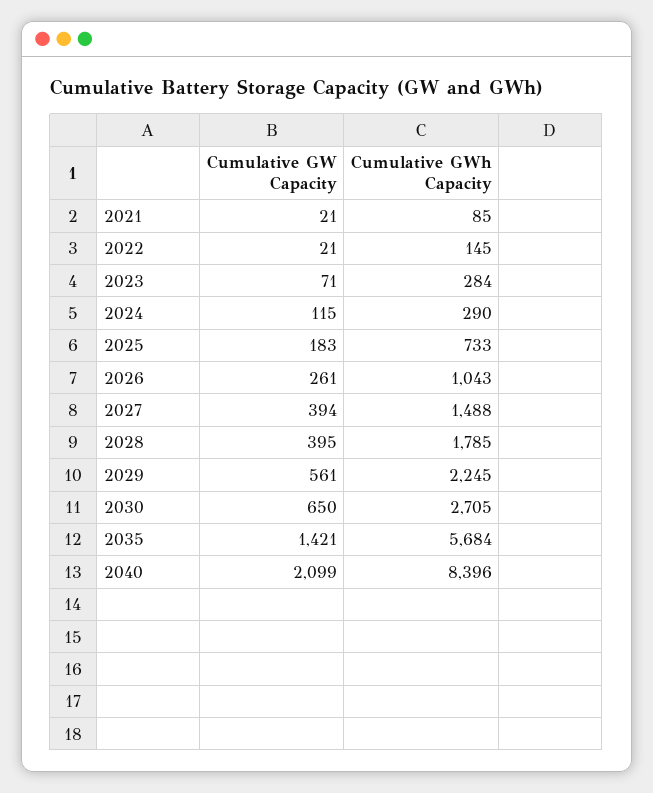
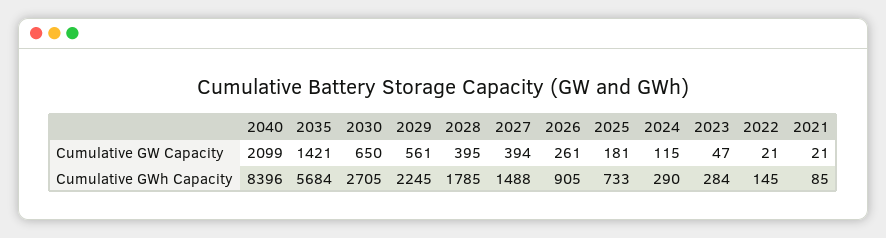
  {
    "Cumulative GW Capacity": {
      "2021": 21,
      "2022": 21,
-     "2023": 71,
+     "2023": 47,
      "2024": 115,
-     "2025": 183,
+     "2025": 181,
      "2026": 261,
      "2027": 394,
      "2028": 395,
      "2029": 561,
      "2030": 650,
      "2035": 1421,
      "2040": 2099
    },
    "Cumulative GWh Capacity": {
      "2021": 85,
      "2022": 145,
      "2023": 284,
      "2024": 290,
      "2025": 733,
-     "2026": 1043,
+     "2026": 905,
      "2027": 1488,
      "2028": 1785,
      "2029": 2245,
      "2030": 2705,
      "2035": 5684,
      "2040": 8396
    }
  }

